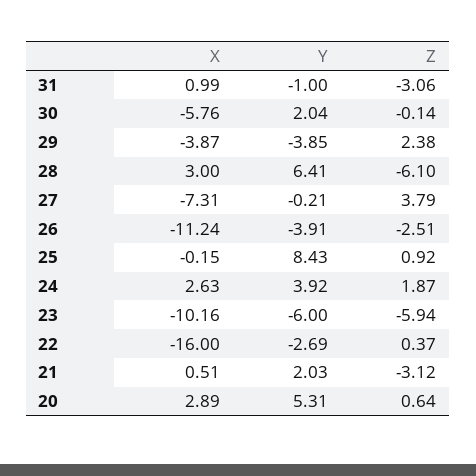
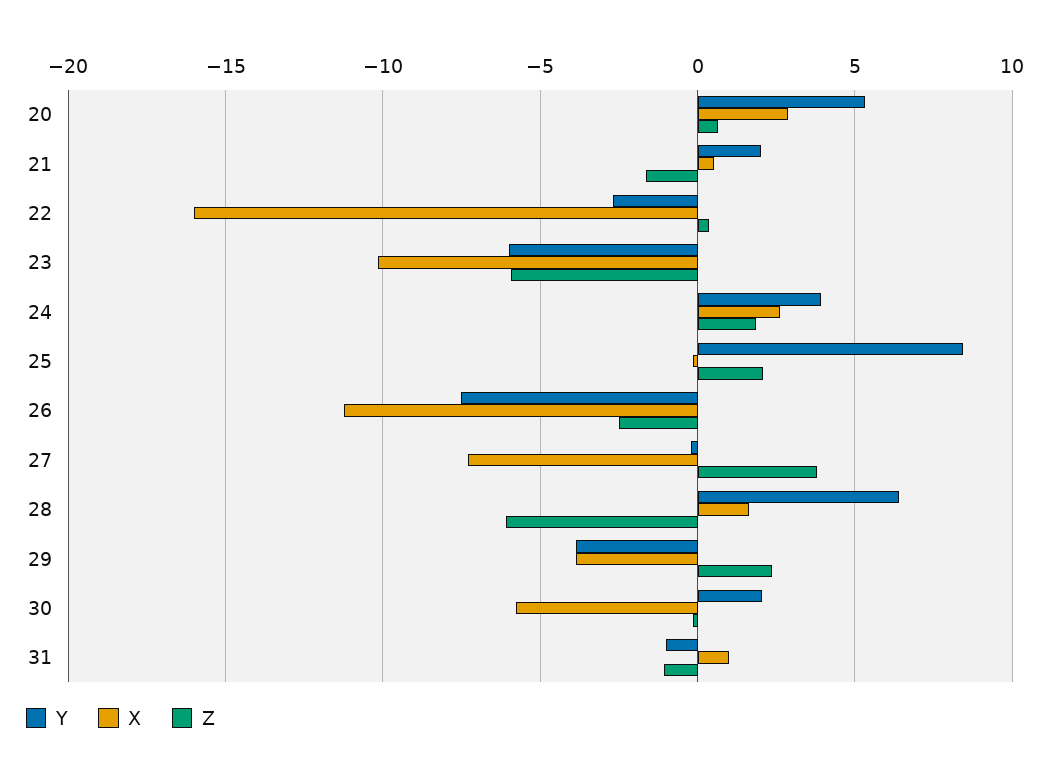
  {
    "X": {
      "31": 0.99,
      "30": -5.76,
      "29": -3.87,
-     "28": 3,
+     "28": 1.5,
      "27": -7.31,
      "26": -11.24,
      "25": -0.15,
      "24": 2.63,
      "23": -10.16,
      "22": -16,
      "21": 0.51,
      "20": 2.89
    },
    "Y": {
      "31": -1,
      "30": 2.04,
      "29": -3.85,
      "28": 6.41,
      "27": -0.21,
-     "26": -3.91,
+     "26": -7.5,
      "25": 8.43,
      "24": 3.92,
      "23": -6,
      "22": -2.69,
      "21": 2.03,
      "20": 5.31
    },
    "Z": {
-     "31": -3.06,
+     "31": -1,
      "30": -0.14,
      "29": 2.38,
      "28": -6.1,
      "27": 3.79,
      "26": -2.51,
-     "25": 0.92,
+     "25": 2,
      "24": 1.87,
      "23": -5.94,
      "22": 0.37,
-     "21": -3.12,
+     "21": -1.5,
      "20": 0.64
    }
  }

